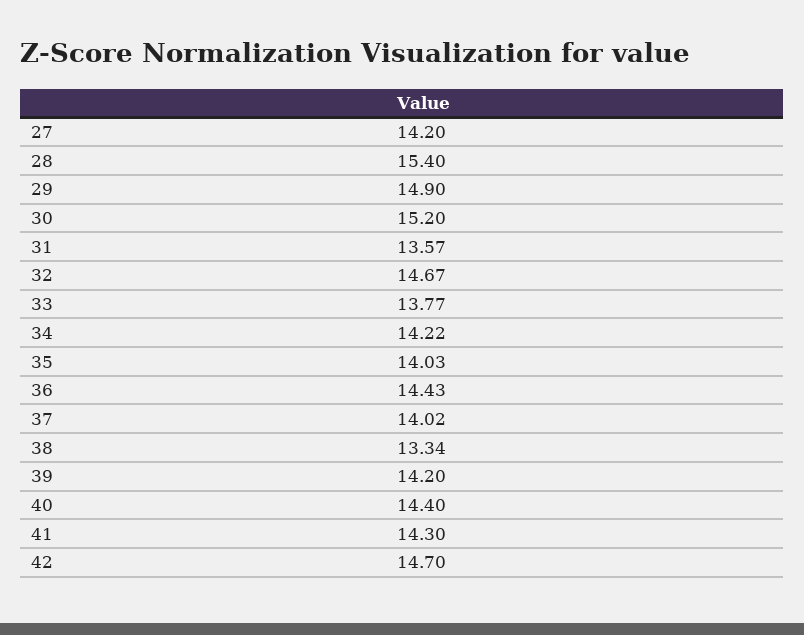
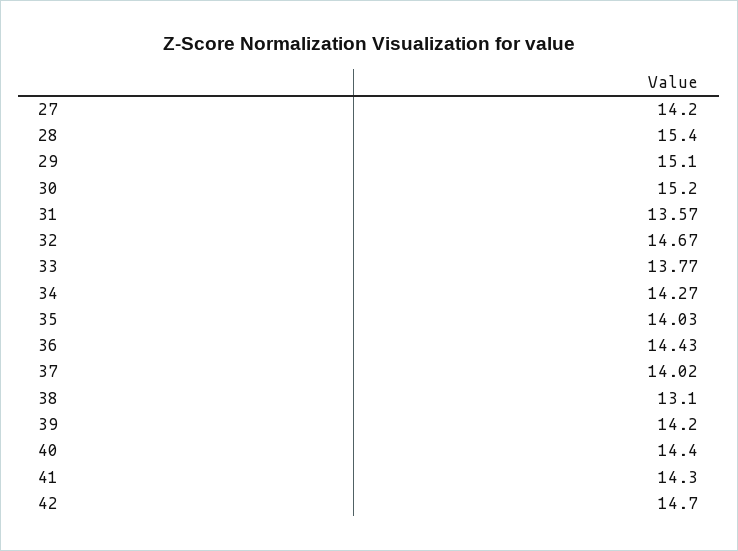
  {
    "27": 14.2,
    "28": 15.4,
-   "29": 14.9,
+   "29": 15.1,
    "30": 15.2,
    "31": 13.57,
    "32": 14.67,
    "33": 13.77,
-   "34": 14.22,
+   "34": 14.27,
    "35": 14.03,
    "36": 14.43,
    "37": 14.02,
-   "38": 13.34,
+   "38": 13.1,
    "39": 14.2,
    "40": 14.4,
    "41": 14.3,
    "42": 14.7
  }

